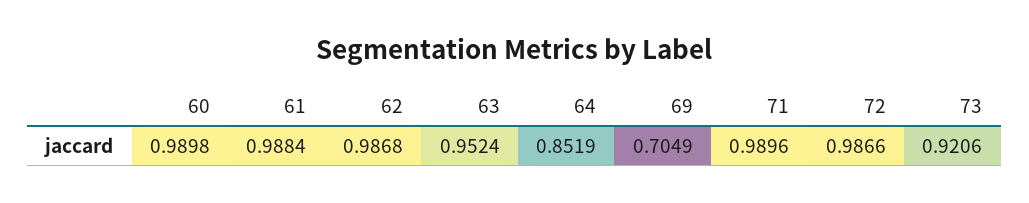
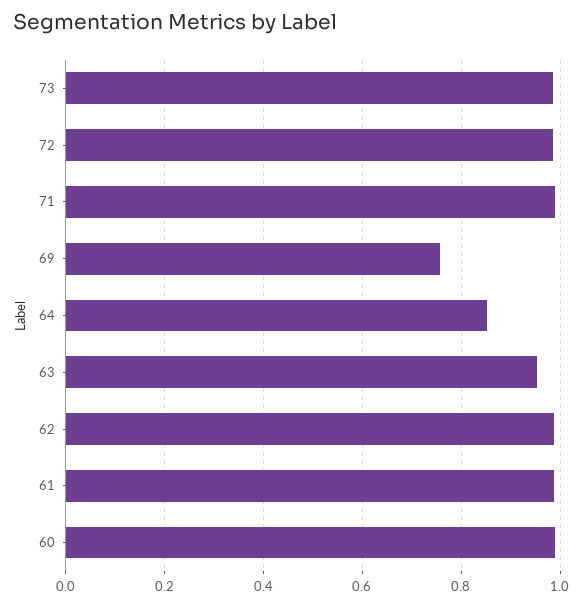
  {
    "60": 0.9898,
    "61": 0.9884,
    "62": 0.9868,
    "63": 0.9524,
    "64": 0.8519,
-   "69": 0.7049,
+   "69": 0.76,
    "71": 0.9896,
    "72": 0.9866,
-   "73": 0.9206
+   "73": 0.98
  }

